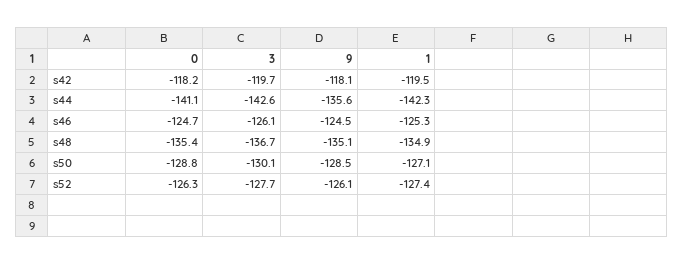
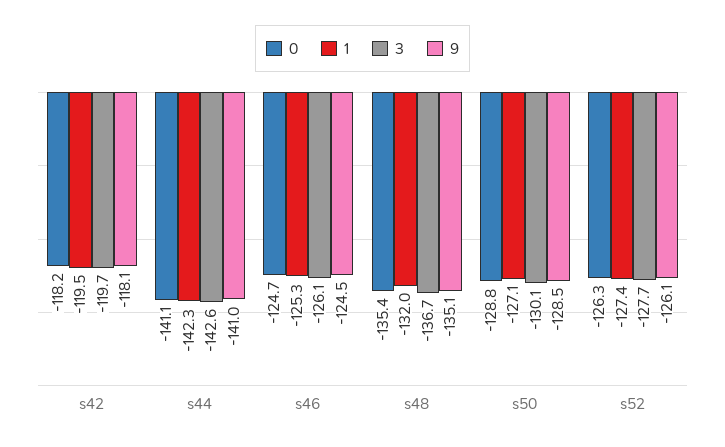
  {
    "0": {
      "s42": -118.2,
      "s44": -141.1,
      "s46": -124.7,
      "s48": -135.4,
      "s50": -128.8,
      "s52": -126.3
    },
    "3": {
      "s42": -119.7,
      "s44": -142.6,
      "s46": -126.1,
      "s48": -136.7,
      "s50": -130.1,
      "s52": -127.7
    },
    "9": {
      "s42": -118.1,
-     "s44": -135.6,
+     "s44": -141,
      "s46": -124.5,
      "s48": -135.1,
      "s50": -128.5,
      "s52": -126.1
    },
    "1": {
      "s42": -119.5,
      "s44": -142.3,
      "s46": -125.3,
-     "s48": -134.9,
+     "s48": -132,
      "s50": -127.1,
      "s52": -127.4
    }
  }

